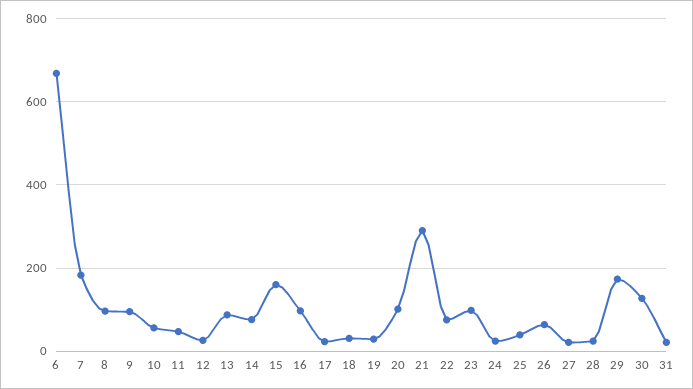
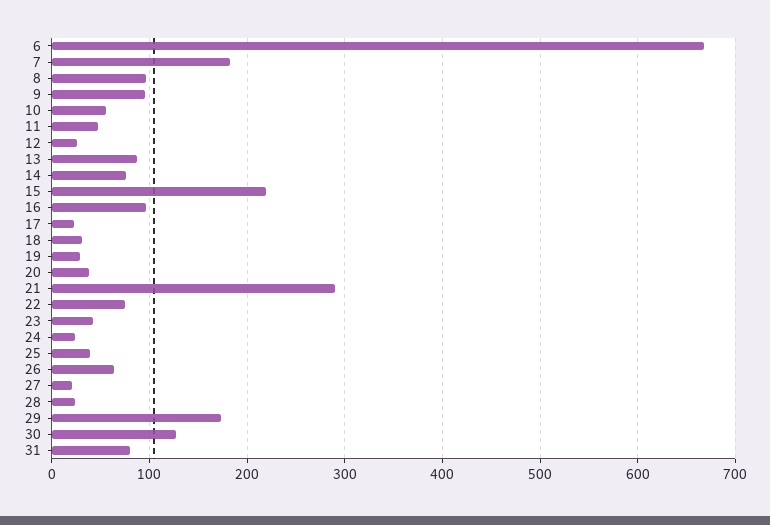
  {
    "6": 670,
    "7": 180,
    "8": 100,
    "9": 100,
    "10": 60,
    "11": 50,
    "12": 30,
    "13": 90,
    "14": 80,
-   "15": 160,
+   "15": 220,
    "16": 100,
    "17": 20,
    "18": 30,
    "19": 30,
-   "20": 100,
+   "20": 40,
    "21": 290,
    "22": 80,
-   "23": 100,
+   "23": 40,
    "24": 20,
    "25": 40,
    "26": 60,
    "27": 20,
    "28": 20,
    "29": 170,
    "30": 130,
-   "31": 20
+   "31": 80
  }

